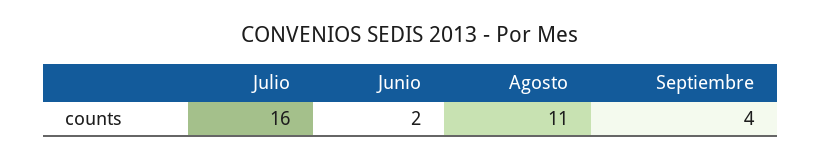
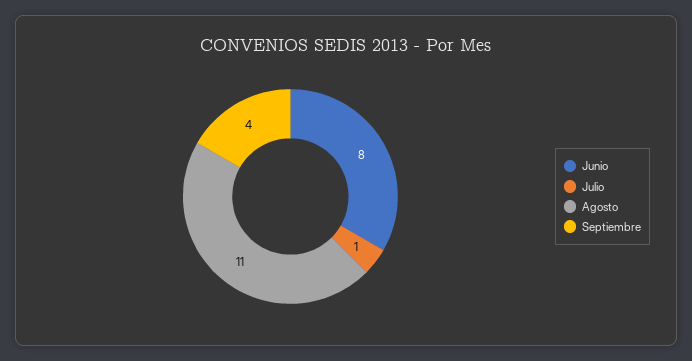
  {
-   "Julio": 16,
+   "Julio": 1,
-   "Junio": 2,
+   "Junio": 8,
    "Agosto": 11,
    "Septiembre": 4
  }

